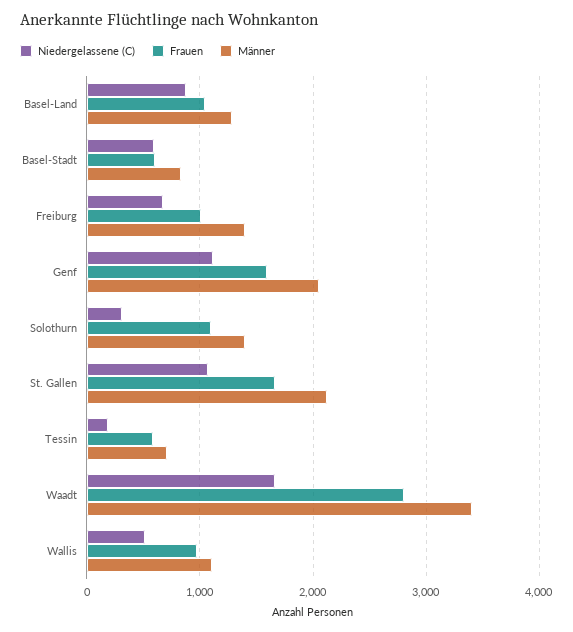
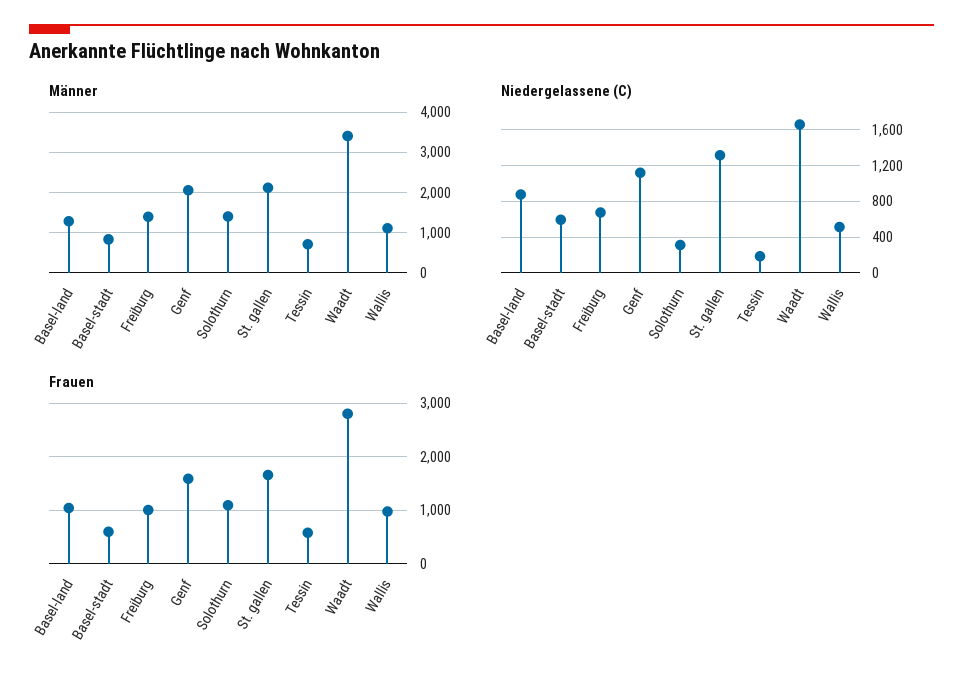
  {
    "Niedergelassene (C)": {
      "Basel-Land": 900,
      "Basel-Stadt": 600,
      "Freiburg": 700,
      "Genf": 1100,
      "Solothurn": 300,
-     "St. Gallen": 1100,
+     "St. Gallen": 1300,
      "Tessin": 200,
      "Waadt": 1700,
      "Wallis": 500
    },
    "Frauen": {
      "Basel-Land": 1000,
      "Basel-Stadt": 600,
      "Freiburg": 1000,
      "Genf": 1600,
      "Solothurn": 1100,
      "St. Gallen": 1700,
      "Tessin": 600,
      "Waadt": 2800,
      "Wallis": 1000
    },
    "Männer": {
      "Basel-Land": 1300,
      "Basel-Stadt": 800,
      "Freiburg": 1400,
      "Genf": 2100,
      "Solothurn": 1400,
      "St. Gallen": 2100,
      "Tessin": 700,
      "Waadt": 3400,
      "Wallis": 1100
    }
  }

